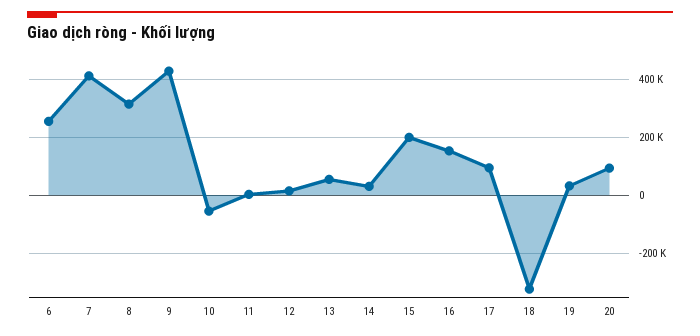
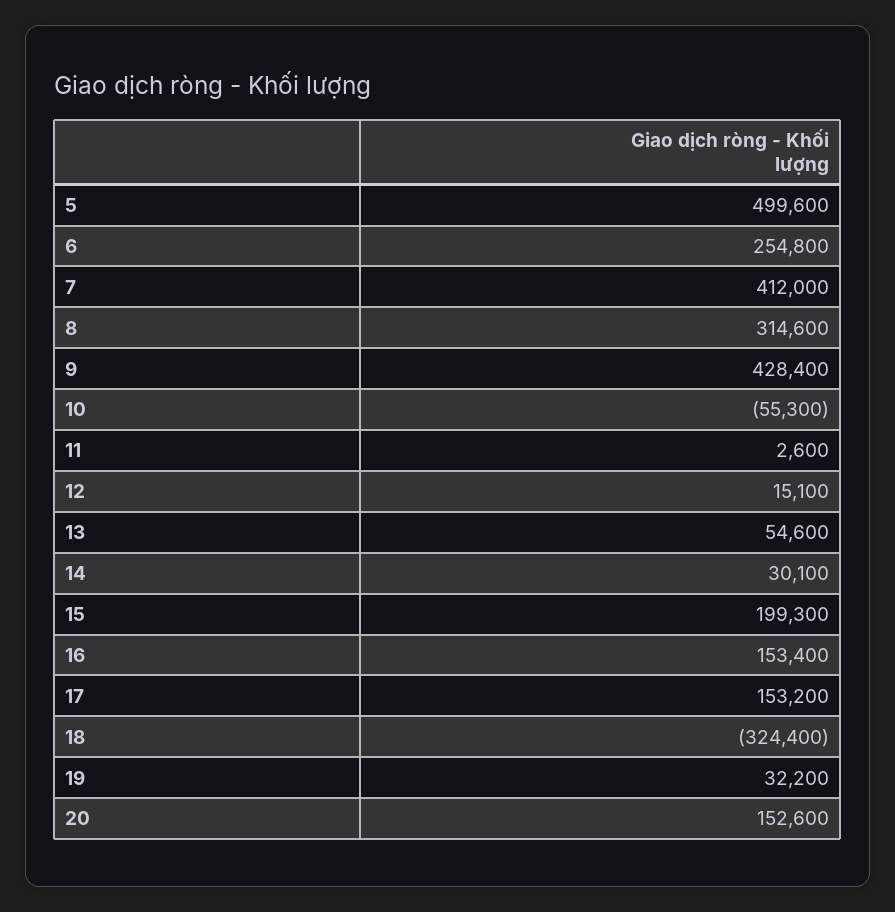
  {
    "6": 254800,
    "7": 412000,
    "8": 314600,
    "9": 428400,
    "10": -55300,
    "11": 2600,
    "12": 15100,
    "13": 54600,
    "14": 30100,
    "15": 199300,
    "16": 153400,
-   "17": 100000,
+   "17": 153200,
    "18": -324400,
    "19": 32200,
-   "20": 100000
+   "20": 152600,
+   "5": 499600
  }

